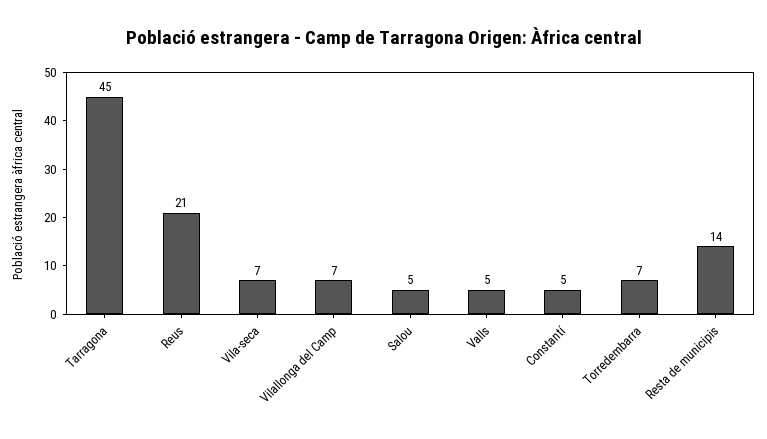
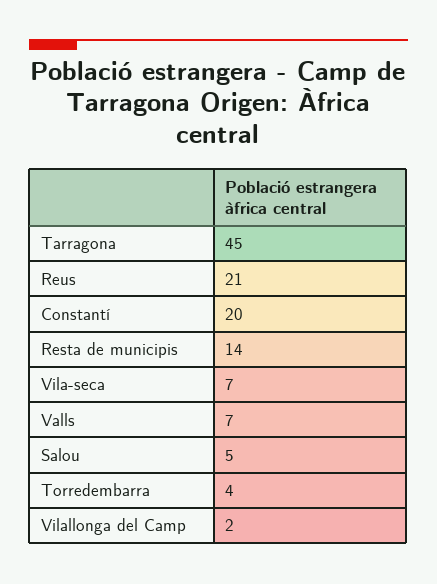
  {
    "Tarragona": 45,
    "Reus": 21,
    "Vila-seca": 7,
-   "Vilallonga del Camp": 7,
+   "Vilallonga del Camp": 2,
    "Salou": 5,
-   "Valls": 5,
+   "Valls": 7,
-   "Constantí": 5,
+   "Constantí": 20,
-   "Torredembarra": 7,
+   "Torredembarra": 4,
    "Resta de municipis": 14
  }

